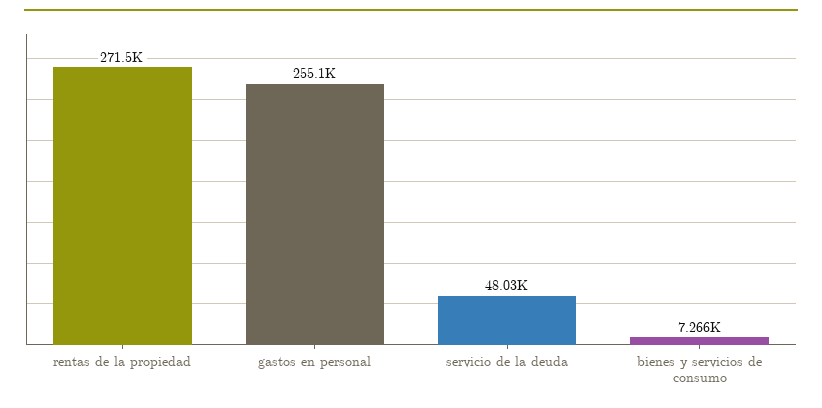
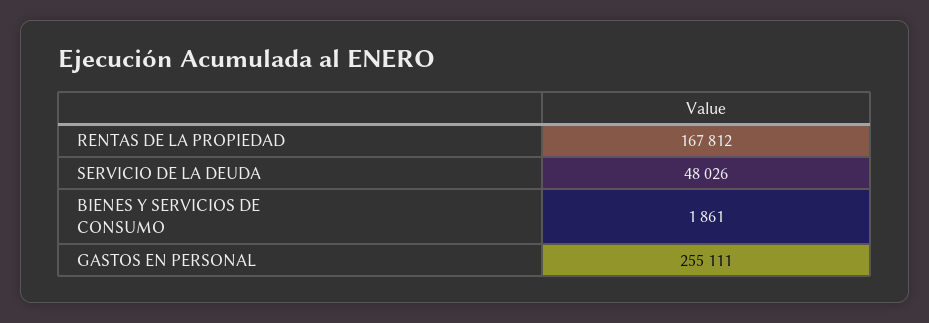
  {
-   "rentas de la propiedad": 271500,
+   "rentas de la propiedad": 167812,
    "gastos en personal": 255111,
    "servicio de la deuda": 48026,
-   "bienes y servicios de consumo": 7266
+   "bienes y servicios de consumo": 1861
  }

